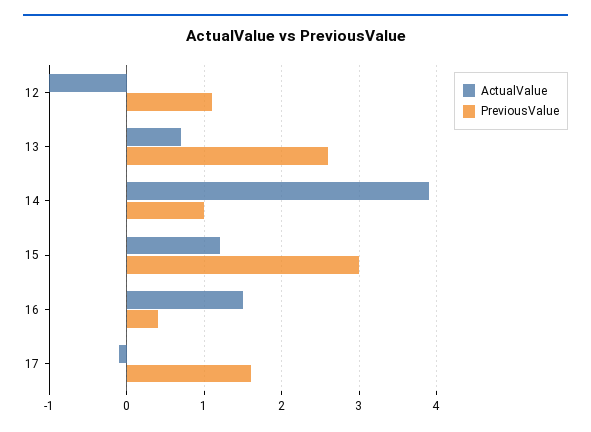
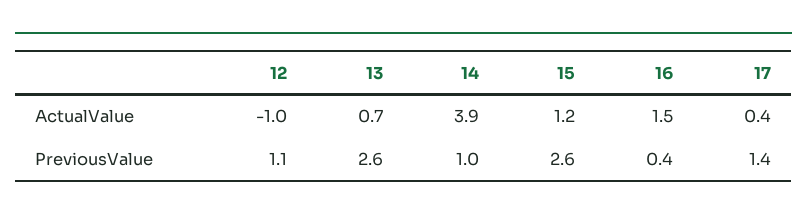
  {
    "ActualValue": {
      "12": -1,
      "13": 0.7,
      "14": 3.9,
      "15": 1.2,
      "16": 1.5,
-     "17": -0.1
+     "17": 0.4
    },
    "PreviousValue": {
      "12": 1.1,
      "13": 2.6,
      "14": 1,
-     "15": 3,
+     "15": 2.6,
      "16": 0.4,
-     "17": 1.6
+     "17": 1.4
    }
  }

